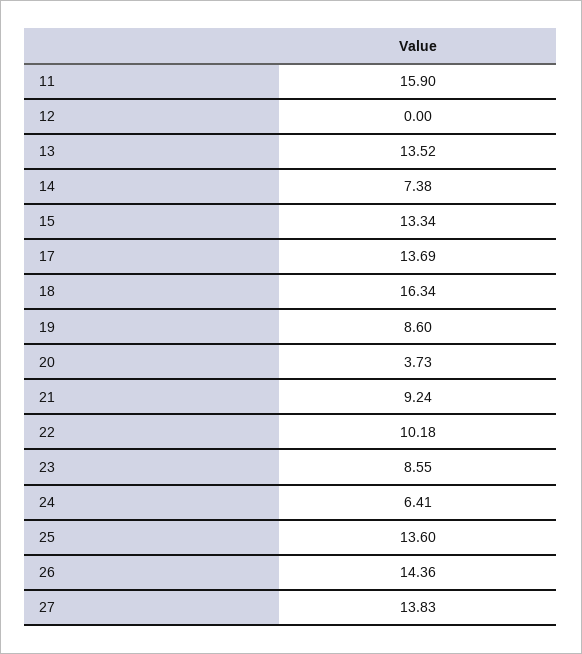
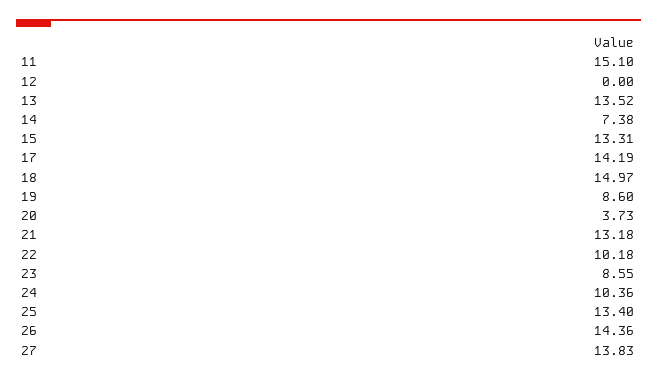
  {
-   "11": 15.9,
+   "11": 15.1,
    "12": 0,
    "13": 13.52,
    "14": 7.38,
-   "15": 13.34,
+   "15": 13.31,
-   "17": 13.69,
+   "17": 14.19,
-   "18": 16.34,
+   "18": 14.97,
    "19": 8.6,
    "20": 3.73,
-   "21": 9.24,
+   "21": 13.18,
    "22": 10.18,
    "23": 8.55,
-   "24": 6.41,
+   "24": 10.36,
-   "25": 13.6,
+   "25": 13.4,
    "26": 14.36,
    "27": 13.83
  }

